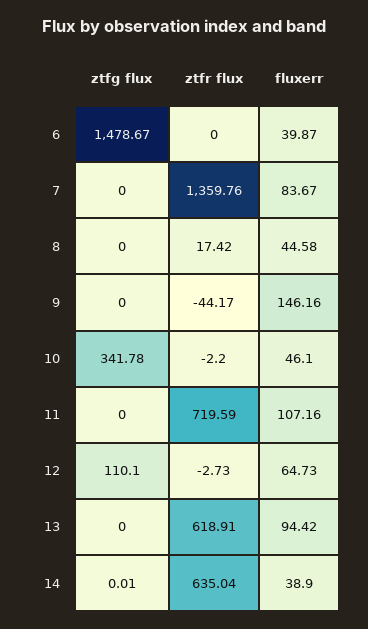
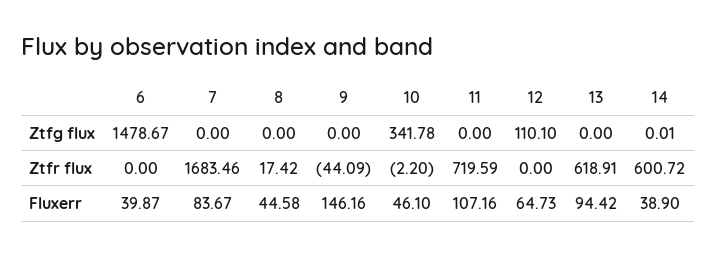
  {
    "ztfg flux": {
      "6": 1478.67,
      "7": 0,
      "8": 0,
      "9": 0,
      "10": 341.78,
      "11": 0,
      "12": 110.1,
      "13": 0,
      "14": 0.01
    },
    "ztfr flux": {
      "6": 0,
-     "7": 1359.76,
+     "7": 1683.46,
      "8": 17.42,
-     "9": -44.17,
+     "9": -44.09,
      "10": -2.2,
      "11": 719.59,
-     "12": -2.73,
+     "12": 0,
      "13": 618.91,
-     "14": 635.04
+     "14": 600.72
    },
    "fluxerr": {
      "6": 39.87,
      "7": 83.67,
      "8": 44.58,
      "9": 146.16,
      "10": 46.1,
      "11": 107.16,
      "12": 64.73,
      "13": 94.42,
      "14": 38.9
    }
  }

